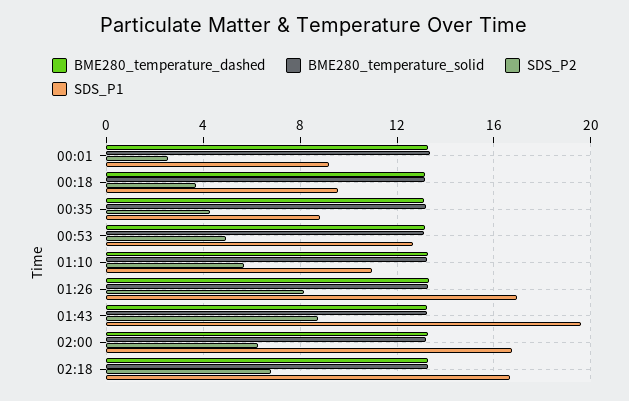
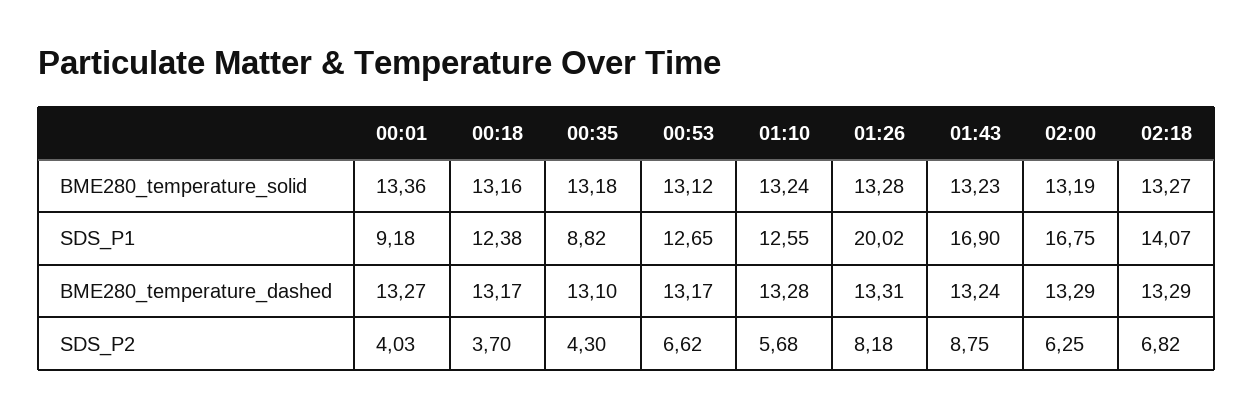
  {
    "BME280_temperature_dashed": {
      "00:01": 13.27,
      "00:18": 13.17,
      "00:35": 13.1,
      "00:53": 13.17,
      "01:10": 13.28,
      "01:26": 13.31,
      "01:43": 13.24,
      "02:00": 13.29,
      "02:18": 13.29
    },
    "BME280_temperature_solid": {
      "00:01": 13.36,
      "00:18": 13.16,
      "00:35": 13.18,
      "00:53": 13.12,
      "01:10": 13.24,
      "01:26": 13.28,
      "01:43": 13.23,
      "02:00": 13.19,
      "02:18": 13.27
    },
    "SDS_P2": {
-     "00:01": 2.5,
+     "00:01": 4.03,
      "00:18": 3.7,
      "00:35": 4.3,
-     "00:53": 5,
+     "00:53": 6.62,
      "01:10": 5.68,
      "01:26": 8.18,
      "01:43": 8.75,
      "02:00": 6.25,
      "02:18": 6.82
    },
    "SDS_P1": {
      "00:01": 9.18,
-     "00:18": 9.5,
+     "00:18": 12.38,
      "00:35": 8.82,
      "00:53": 12.65,
-     "01:10": 11,
+     "01:10": 12.55,
-     "01:26": 17,
+     "01:26": 20.02,
-     "01:43": 19.5,
+     "01:43": 16.9,
      "02:00": 16.75,
-     "02:18": 16.5
+     "02:18": 14.07
    }
  }

